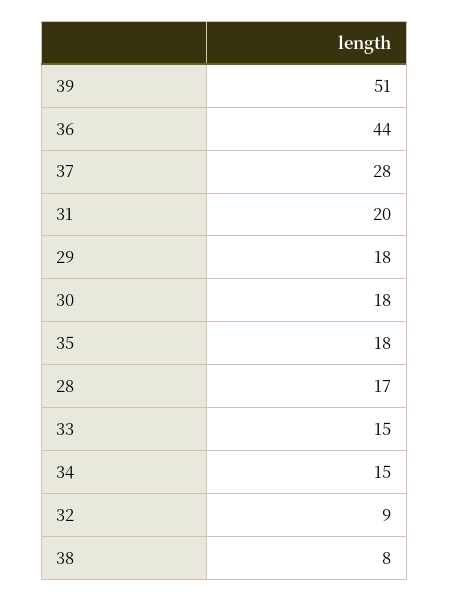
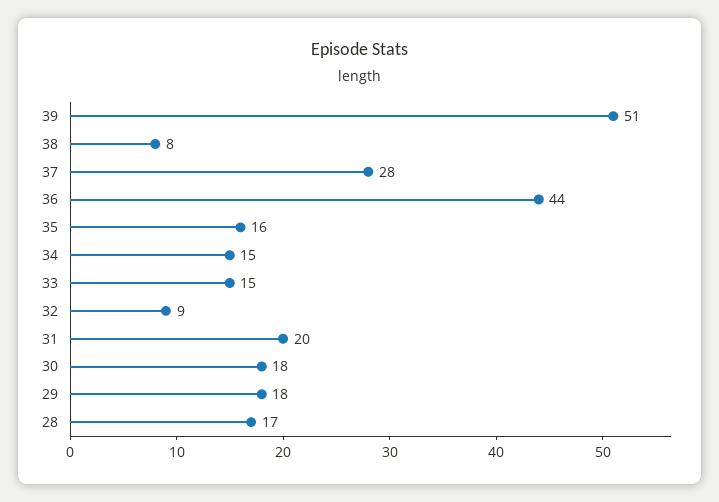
  {
    "39": 51,
    "36": 44,
    "37": 28,
    "31": 20,
    "29": 18,
    "30": 18,
-   "35": 18,
+   "35": 16,
    "28": 17,
    "33": 15,
    "34": 15,
    "32": 9,
    "38": 8
  }

